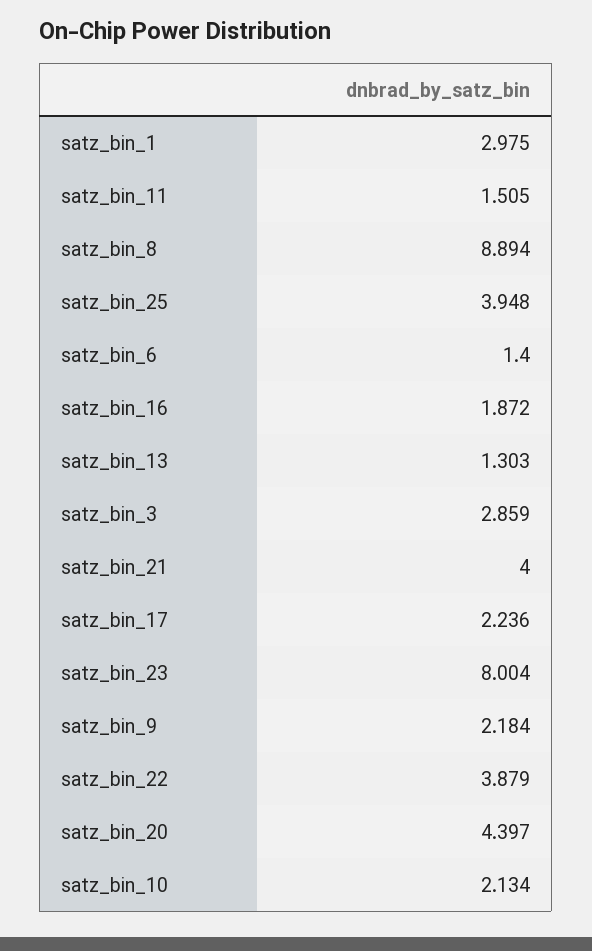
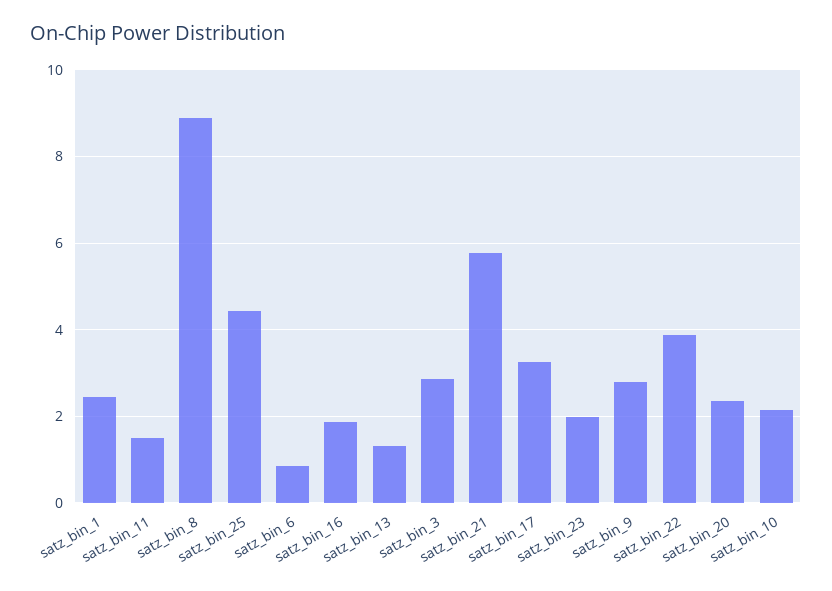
  {
-   "satz_bin_1": 2.975,
+   "satz_bin_1": 2.4,
    "satz_bin_11": 1.505,
    "satz_bin_8": 8.894,
-   "satz_bin_25": 3.948,
+   "satz_bin_25": 4.4,
-   "satz_bin_6": 1.4,
+   "satz_bin_6": 0.8,
    "satz_bin_16": 1.872,
    "satz_bin_13": 1.303,
    "satz_bin_3": 2.859,
-   "satz_bin_21": 4,
+   "satz_bin_21": 5.8,
-   "satz_bin_17": 2.236,
+   "satz_bin_17": 3.2,
-   "satz_bin_23": 8.004,
+   "satz_bin_23": 2,
-   "satz_bin_9": 2.184,
+   "satz_bin_9": 2.8,
    "satz_bin_22": 3.879,
-   "satz_bin_20": 4.397,
+   "satz_bin_20": 2.4,
    "satz_bin_10": 2.134
  }

